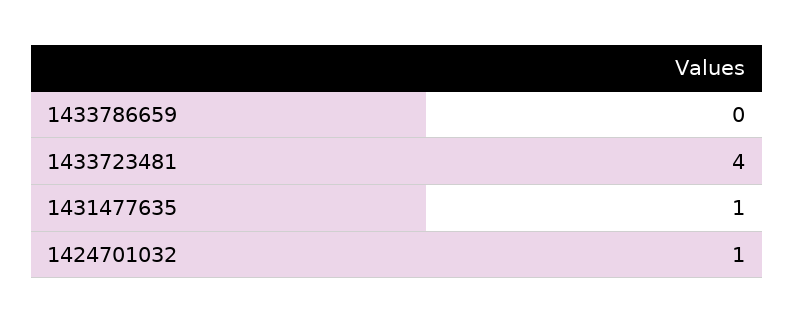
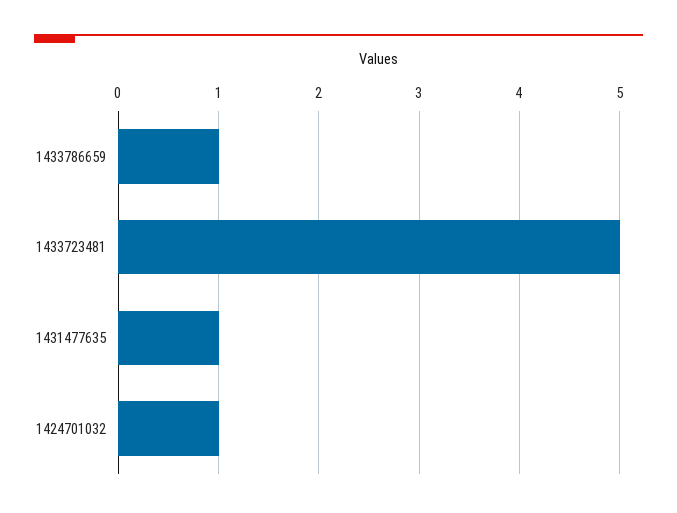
  {
-   "1433786659": 0,
+   "1433786659": 1,
-   "1433723481": 4,
+   "1433723481": 5,
    "1431477635": 1,
    "1424701032": 1
  }

